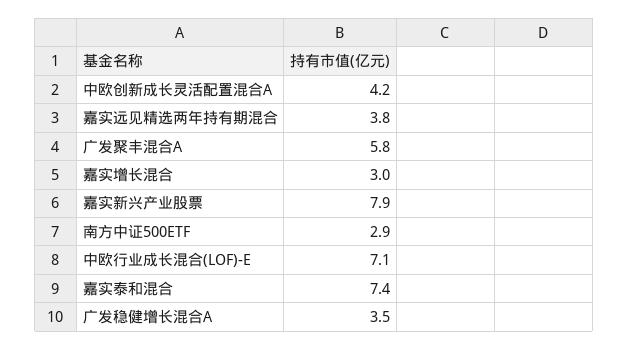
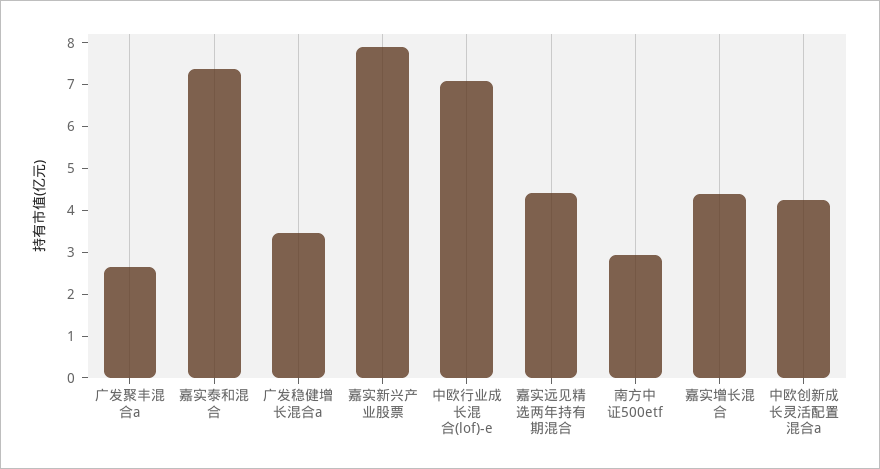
  {
    "中欧创新成长灵活配置混合A": 4.2,
-   "嘉实远见精选两年持有期混合": 3.8,
+   "嘉实远见精选两年持有期混合": 4.4,
-   "广发聚丰混合A": 5.8,
+   "广发聚丰混合A": 2.6,
-   "嘉实增长混合": 3,
+   "嘉实增长混合": 4.4,
    "嘉实新兴产业股票": 7.9,
    "南方中证500ETF": 2.9,
    "中欧行业成长混合(LOF)-E": 7.1,
    "嘉实泰和混合": 7.4,
    "广发稳健增长混合A": 3.5
  }

